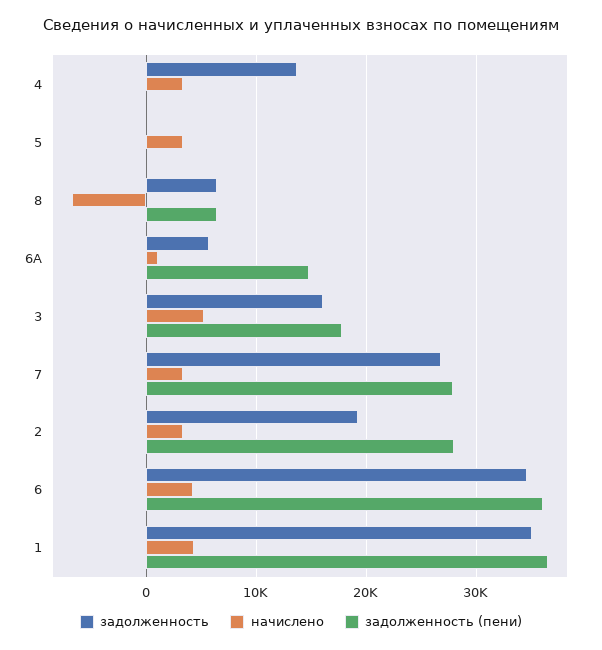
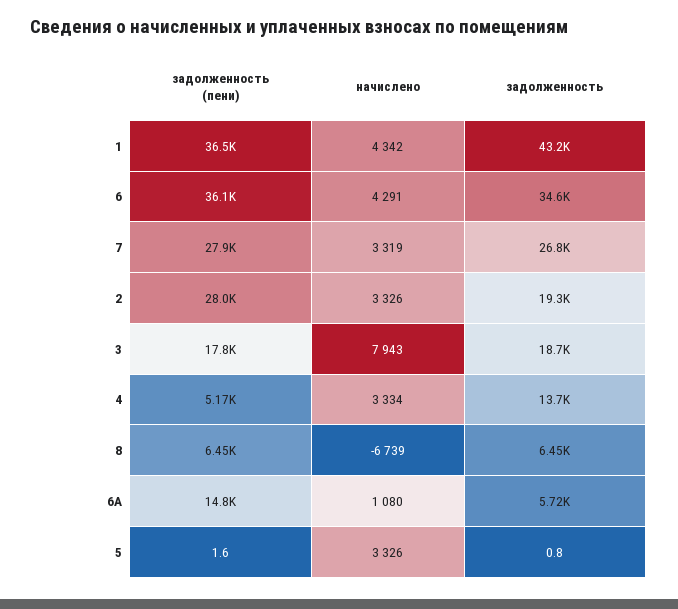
  {
    "задолженность": {
      "4": 13700,
      "5": 0.8,
      "8": 6450,
      "6А": 5720,
-     "3": 16000,
+     "3": 18700,
      "7": 26800,
      "2": 19300,
      "6": 34600,
-     "1": 35000
+     "1": 43200
    },
    "начислено": {
      "4": 3334,
      "5": 3326,
      "8": -6739,
      "6А": 1080,
-     "3": 5000,
+     "3": 7943,
      "7": 3319,
      "2": 3326,
      "6": 4291,
      "1": 4342
    },
    "задолженность (пени)": {
-     "4": 0,
+     "4": 5170,
      "5": 1.6,
      "8": 6450,
      "6А": 14800,
      "3": 17800,
      "7": 27900,
      "2": 28000,
      "6": 36100,
      "1": 36500
    }
  }

